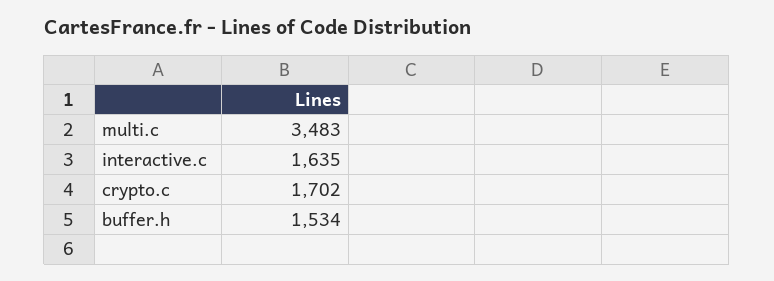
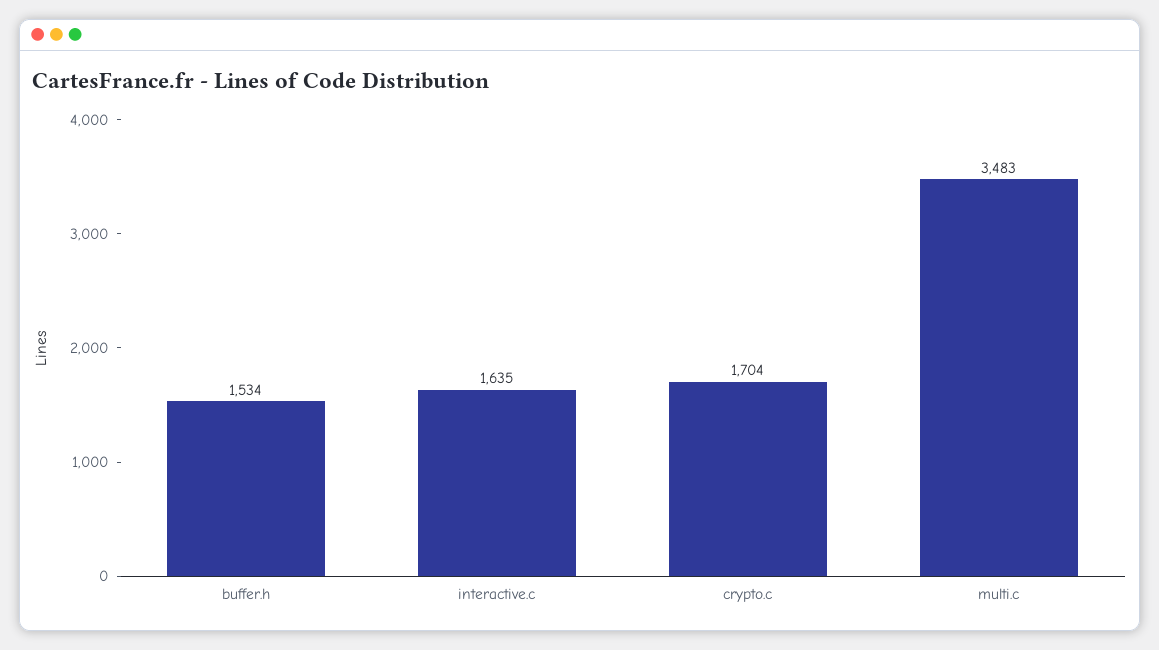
  {
    "multi.c": 3483,
    "interactive.c": 1635,
-   "crypto.c": 1702,
+   "crypto.c": 1704,
    "buffer.h": 1534
  }

